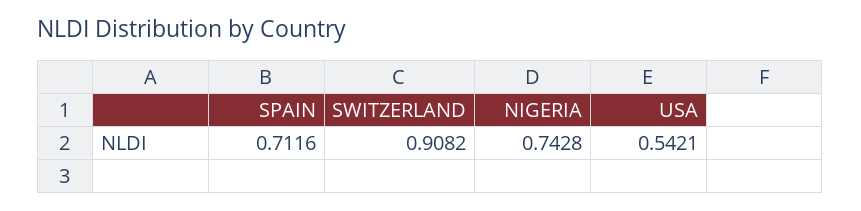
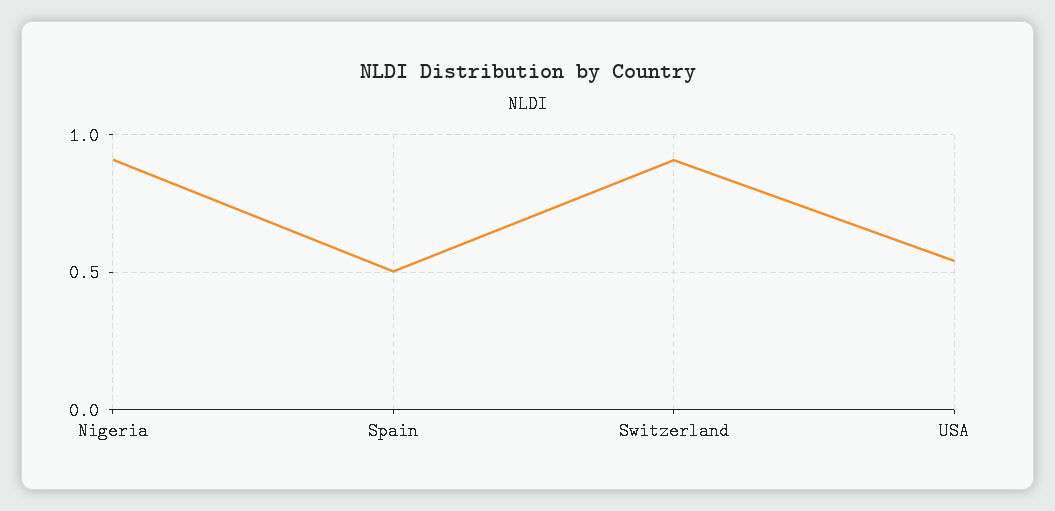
  {
-   "SPAIN": 0.7116,
+   "SPAIN": 0.5,
    "SWITZERLAND": 0.9082,
-   "NIGERIA": 0.7428,
+   "NIGERIA": 0.9,
    "USA": 0.5421
  }

